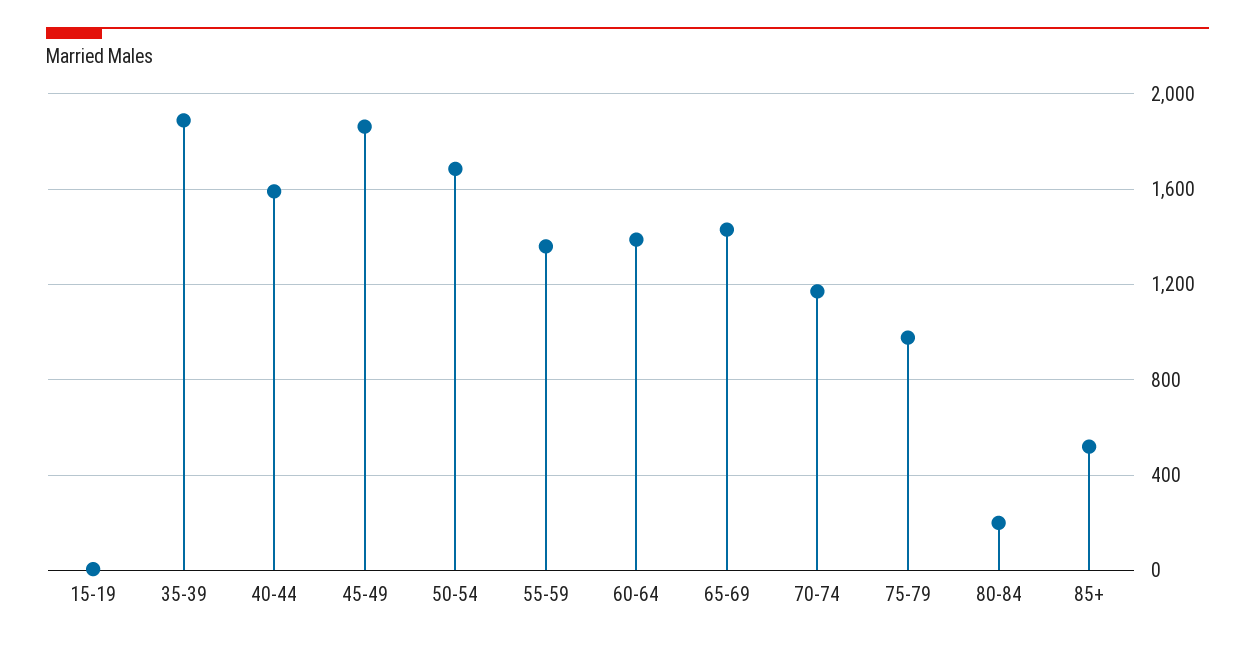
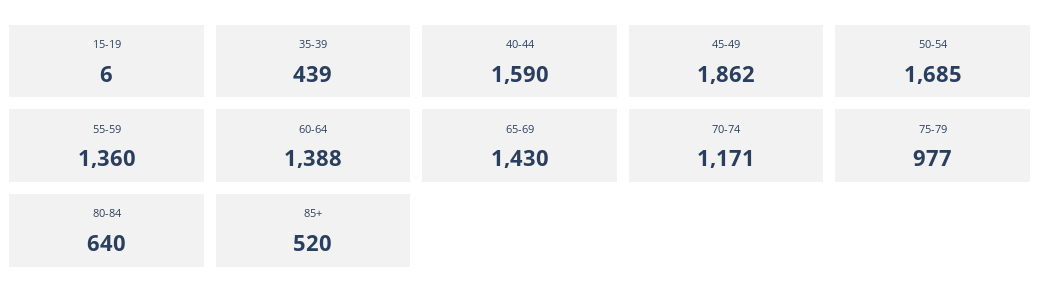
  {
    "15-19": 6,
-   "35-39": 1900,
+   "35-39": 439,
    "40-44": 1590,
    "45-49": 1862,
    "50-54": 1685,
    "55-59": 1360,
    "60-64": 1388,
    "65-69": 1430,
    "70-74": 1171,
    "75-79": 977,
-   "80-84": 200,
+   "80-84": 640,
    "85+": 520
  }

